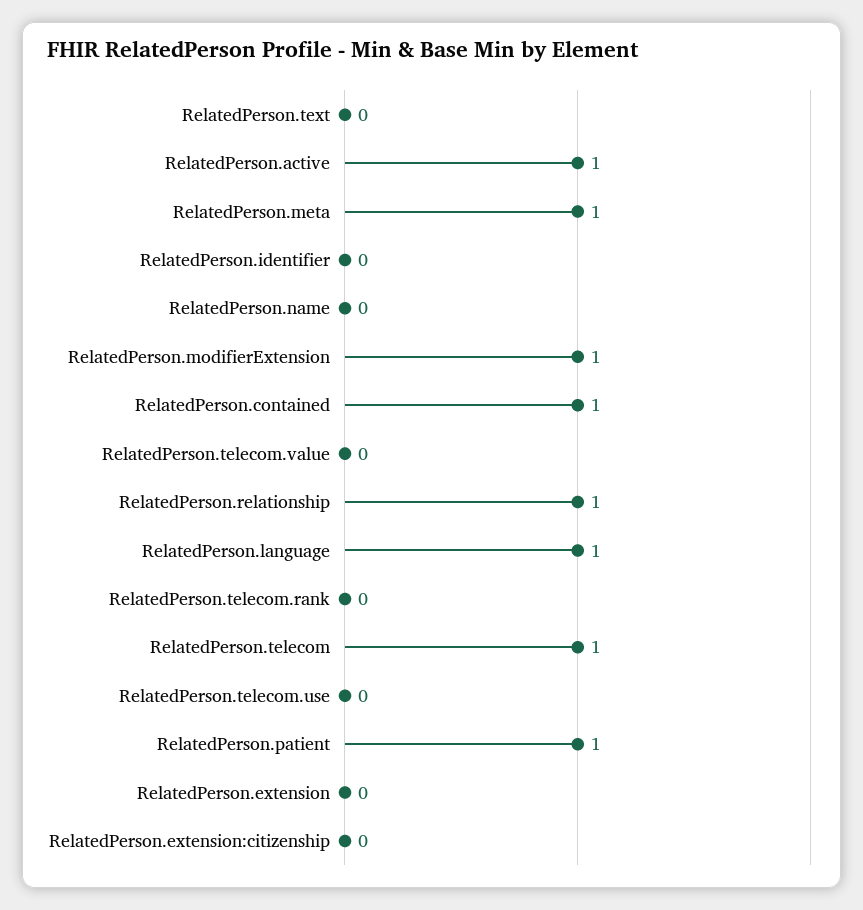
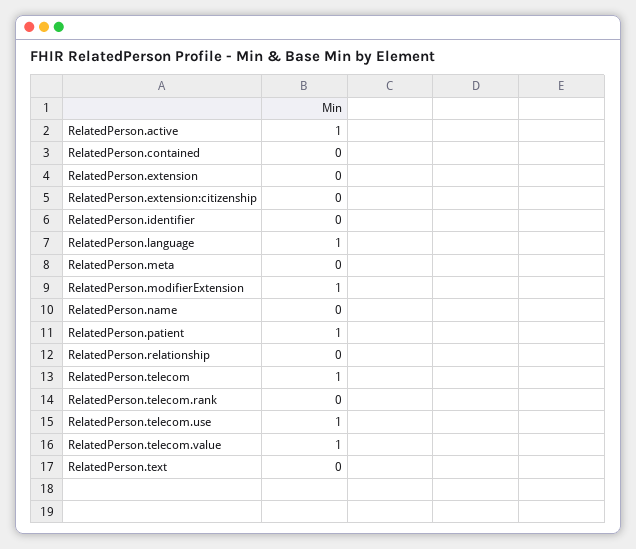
  {
    "RelatedPerson.text": 0,
    "RelatedPerson.active": 1,
-   "RelatedPerson.meta": 1,
+   "RelatedPerson.meta": 0,
    "RelatedPerson.identifier": 0,
    "RelatedPerson.name": 0,
    "RelatedPerson.modifierExtension": 1,
-   "RelatedPerson.contained": 1,
+   "RelatedPerson.contained": 0,
-   "RelatedPerson.telecom.value": 0,
+   "RelatedPerson.telecom.value": 1,
-   "RelatedPerson.relationship": 1,
+   "RelatedPerson.relationship": 0,
    "RelatedPerson.language": 1,
    "RelatedPerson.telecom.rank": 0,
    "RelatedPerson.telecom": 1,
-   "RelatedPerson.telecom.use": 0,
+   "RelatedPerson.telecom.use": 1,
    "RelatedPerson.patient": 1,
    "RelatedPerson.extension": 0,
    "RelatedPerson.extension:citizenship": 0
  }

